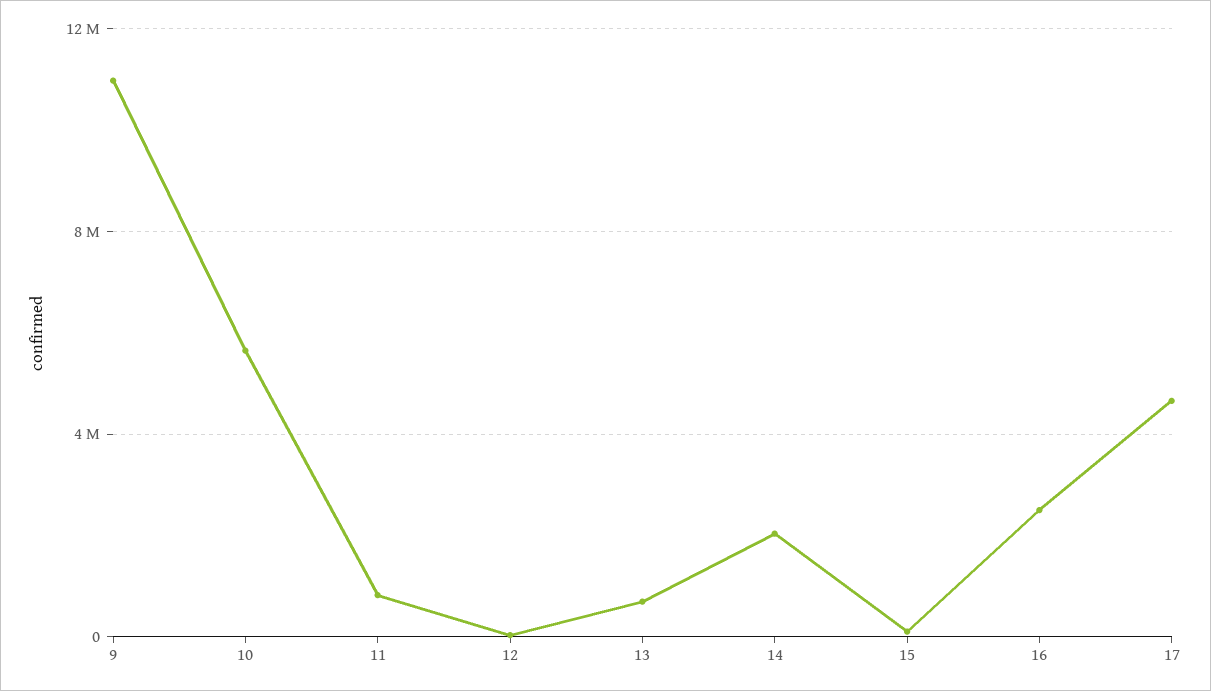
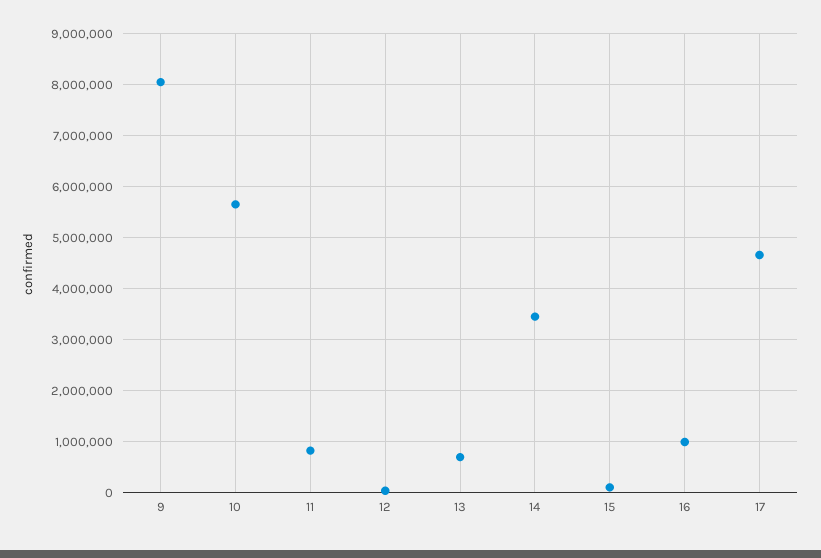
  {
-   "9": 11000000,
+   "9": 8000000,
    "10": 5600000,
    "11": 800000,
    "12": 0,
    "13": 600000,
-   "14": 2000000,
+   "14": 3400000,
    "15": 200000,
-   "16": 2500000,
+   "16": 1000000,
    "17": 4600000
  }

